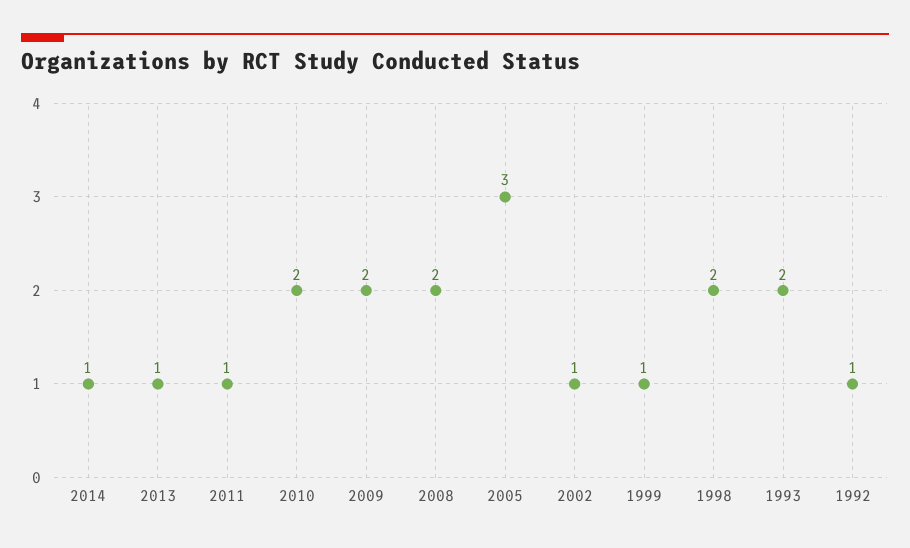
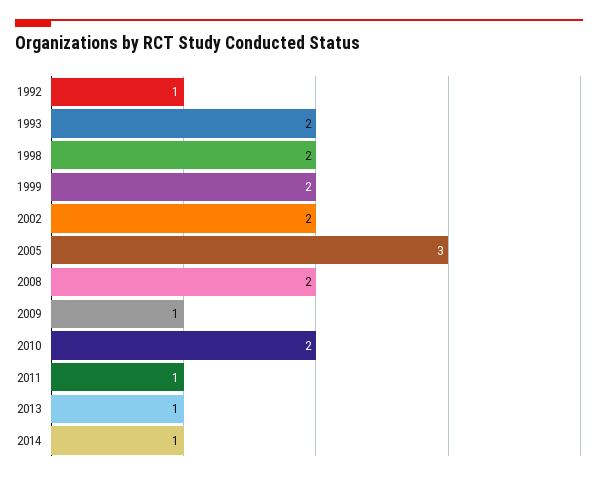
  {
    "2014": 1,
    "2013": 1,
    "2011": 1,
    "2010": 2,
-   "2009": 2,
+   "2009": 1,
    "2008": 2,
    "2005": 3,
-   "2002": 1,
+   "2002": 2,
-   "1999": 1,
+   "1999": 2,
    "1998": 2,
    "1993": 2,
    "1992": 1
  }

